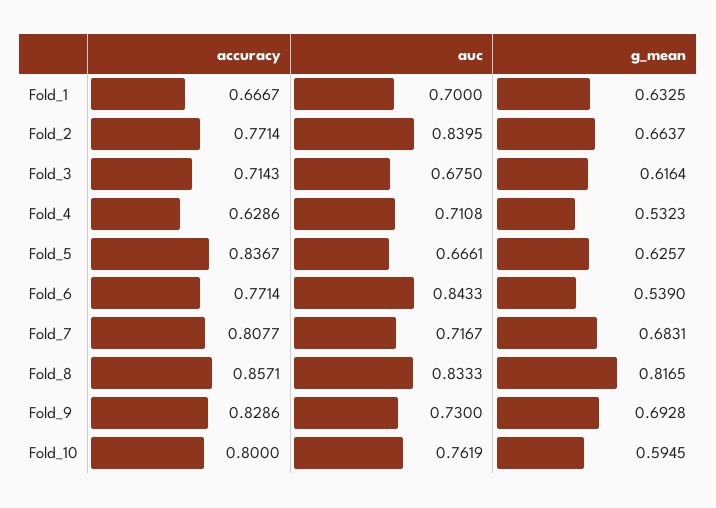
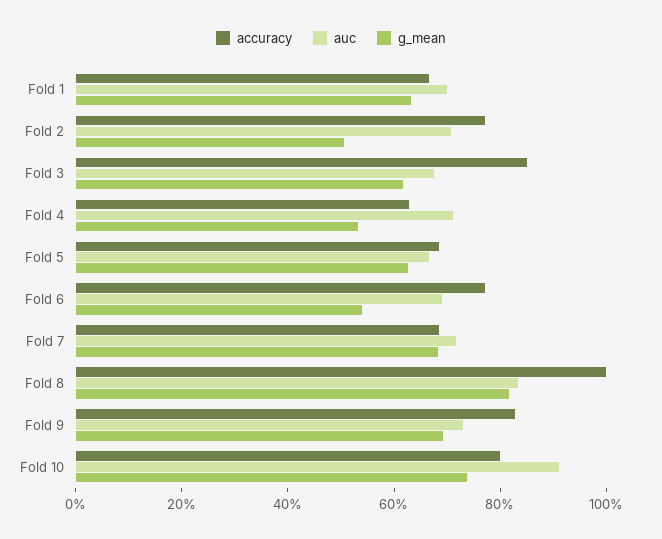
  {
    "accuracy": {
      "Fold_1": 0.6667,
      "Fold_2": 0.7714,
-     "Fold_3": 0.7143,
+     "Fold_3": 0.85,
      "Fold_4": 0.6286,
-     "Fold_5": 0.8367,
+     "Fold_5": 0.7,
      "Fold_6": 0.7714,
-     "Fold_7": 0.8077,
+     "Fold_7": 0.7,
-     "Fold_8": 0.8571,
+     "Fold_8": 1,
      "Fold_9": 0.8286,
      "Fold_10": 0.8
    },
    "auc": {
      "Fold_1": 0.7,
-     "Fold_2": 0.8395,
+     "Fold_2": 0.7,
      "Fold_3": 0.675,
      "Fold_4": 0.7108,
      "Fold_5": 0.6661,
-     "Fold_6": 0.8433,
+     "Fold_6": 0.7,
      "Fold_7": 0.7167,
      "Fold_8": 0.8333,
      "Fold_9": 0.73,
-     "Fold_10": 0.7619
+     "Fold_10": 0.9
    },
    "g_mean": {
      "Fold_1": 0.6325,
-     "Fold_2": 0.6637,
+     "Fold_2": 0.5,
      "Fold_3": 0.6164,
      "Fold_4": 0.5323,
      "Fold_5": 0.6257,
      "Fold_6": 0.539,
      "Fold_7": 0.6831,
      "Fold_8": 0.8165,
      "Fold_9": 0.6928,
-     "Fold_10": 0.5945
+     "Fold_10": 0.75
    }
  }

